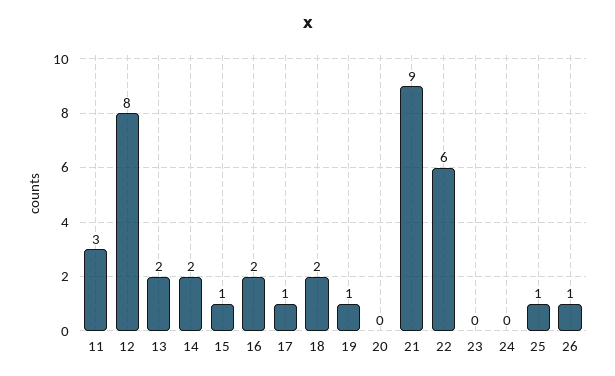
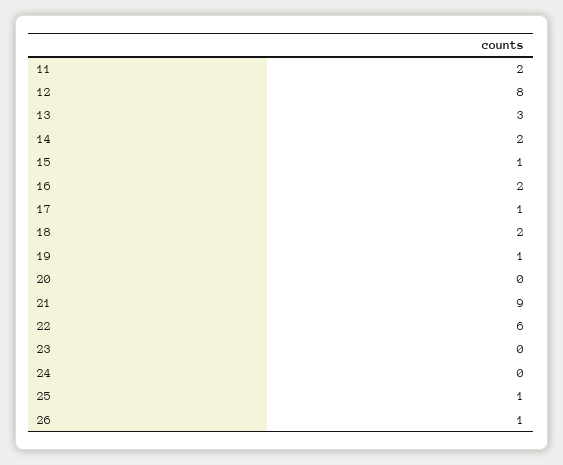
  {
-   "11": 3,
+   "11": 2,
    "12": 8,
-   "13": 2,
+   "13": 3,
    "14": 2,
    "15": 1,
    "16": 2,
    "17": 1,
    "18": 2,
    "19": 1,
    "20": 0,
    "21": 9,
    "22": 6,
    "23": 0,
    "24": 0,
    "25": 1,
    "26": 1
  }

